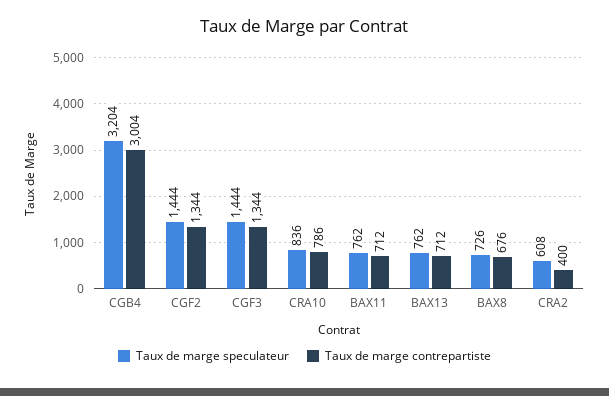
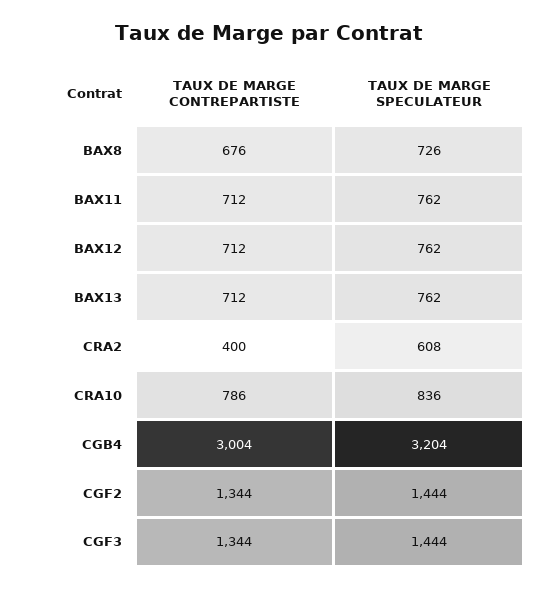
  {
    "Taux de marge speculateur": {
      "CGB4": 3204,
      "CGF2": 1444,
      "CGF3": 1444,
      "CRA10": 836,
      "BAX11": 762,
      "BAX13": 762,
      "BAX8": 726,
-     "CRA2": 608
+     "CRA2": 608,
+     "BAX12": 762
    },
    "Taux de marge contrepartiste": {
      "CGB4": 3004,
      "CGF2": 1344,
      "CGF3": 1344,
      "CRA10": 786,
      "BAX11": 712,
      "BAX13": 712,
      "BAX8": 676,
-     "CRA2": 400
+     "CRA2": 400,
+     "BAX12": 712
    }
  }

